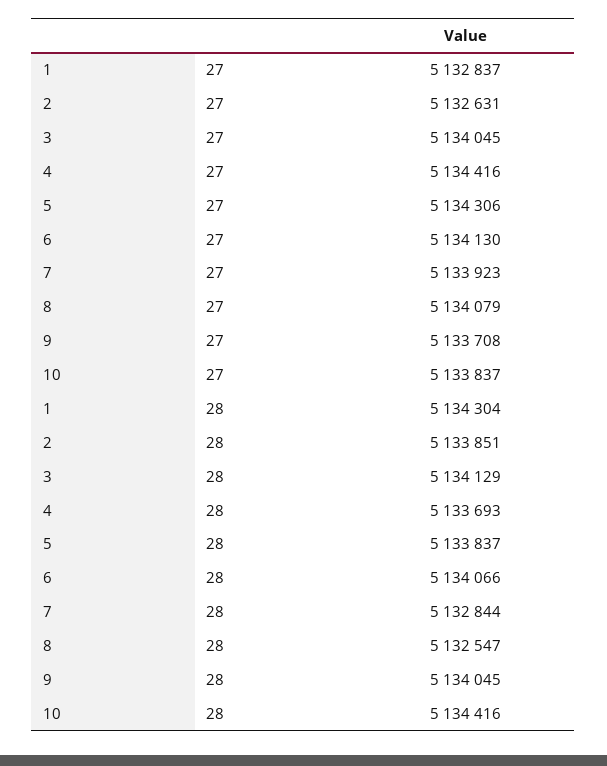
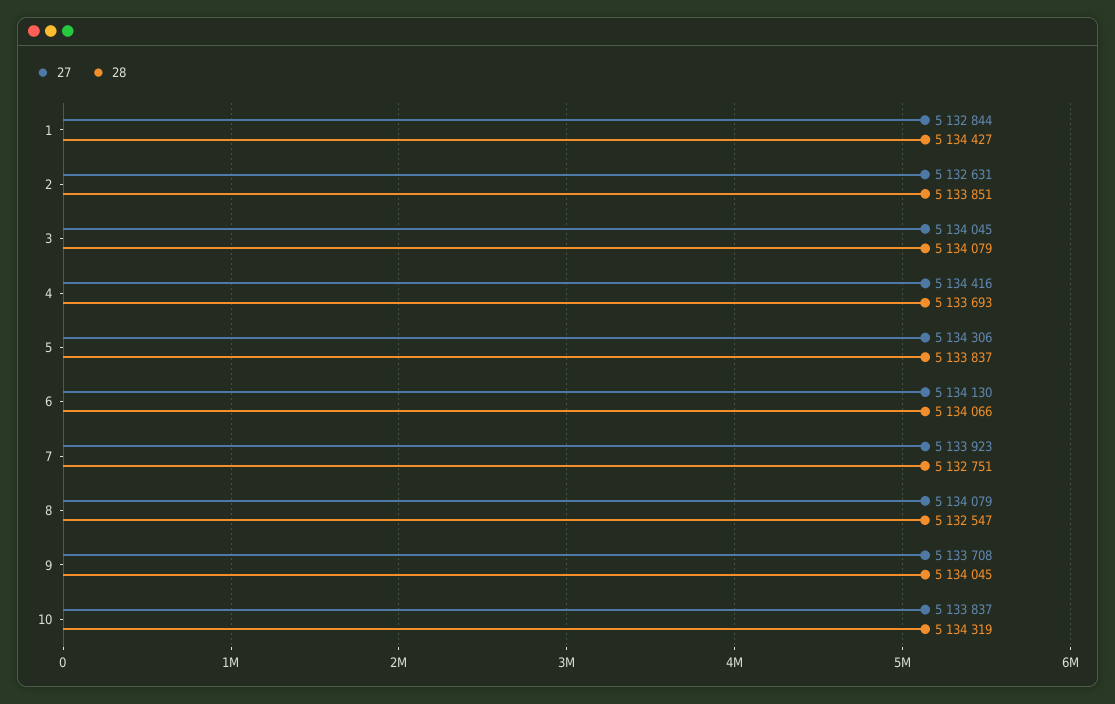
  {
    "27": {
-     "1": 5132837,
+     "1": 5132844,
      "2": 5132631,
      "3": 5134045,
      "4": 5134416,
      "5": 5134306,
      "6": 5134130,
      "7": 5133923,
      "8": 5134079,
      "9": 5133708,
      "10": 5133837
    },
    "28": {
-     "1": 5134304,
+     "1": 5134427,
      "2": 5133851,
-     "3": 5134129,
+     "3": 5134079,
      "4": 5133693,
      "5": 5133837,
      "6": 5134066,
-     "7": 5132844,
+     "7": 5132751,
      "8": 5132547,
      "9": 5134045,
-     "10": 5134416
+     "10": 5134319
    }
  }

